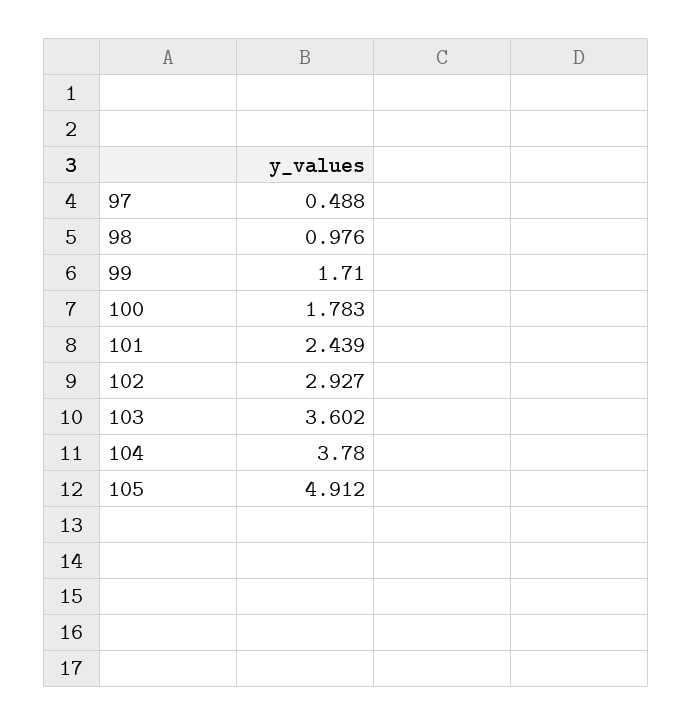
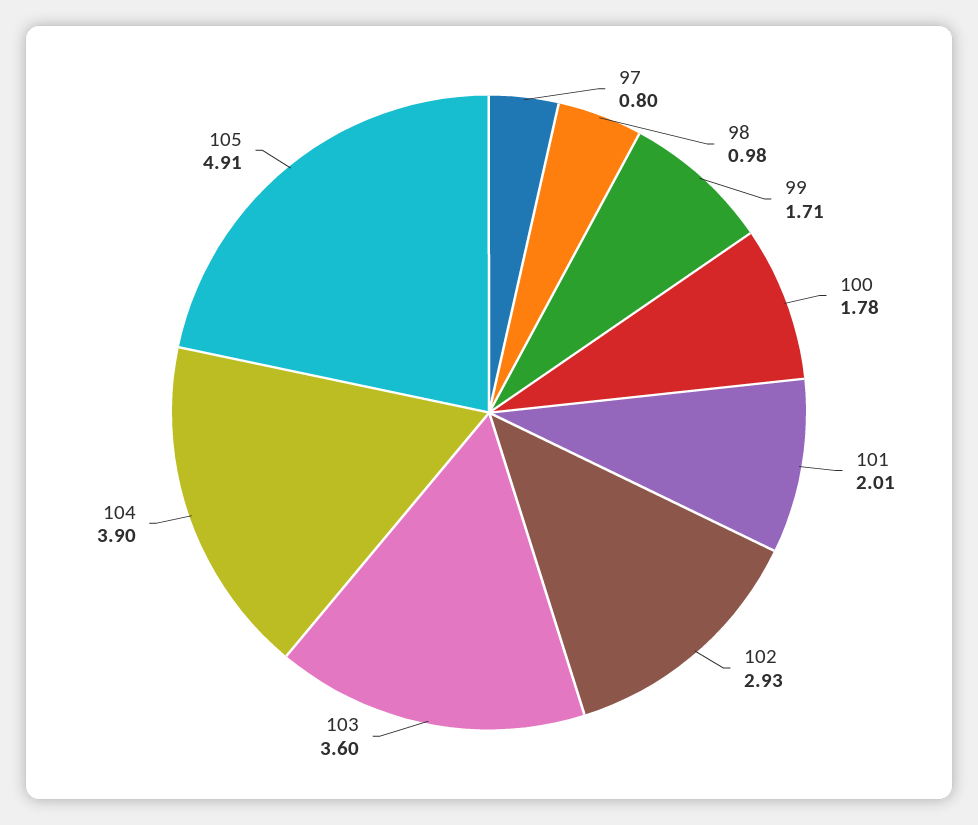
  {
-   "97": 0.488,
+   "97": 0.8,
    "98": 0.976,
    "99": 1.71,
    "100": 1.783,
-   "101": 2.439,
+   "101": 2.01,
    "102": 2.927,
    "103": 3.602,
-   "104": 3.78,
+   "104": 3.9,
    "105": 4.912
  }

